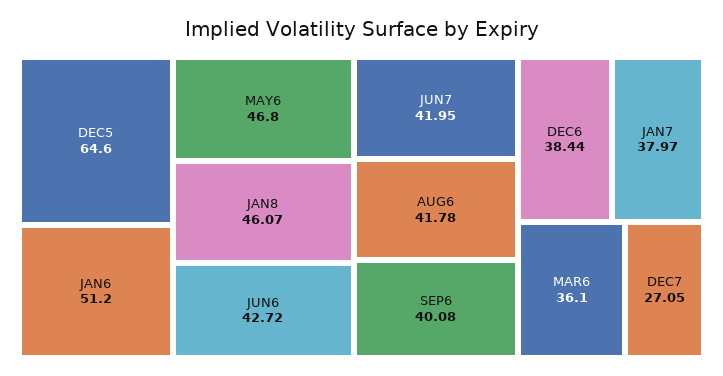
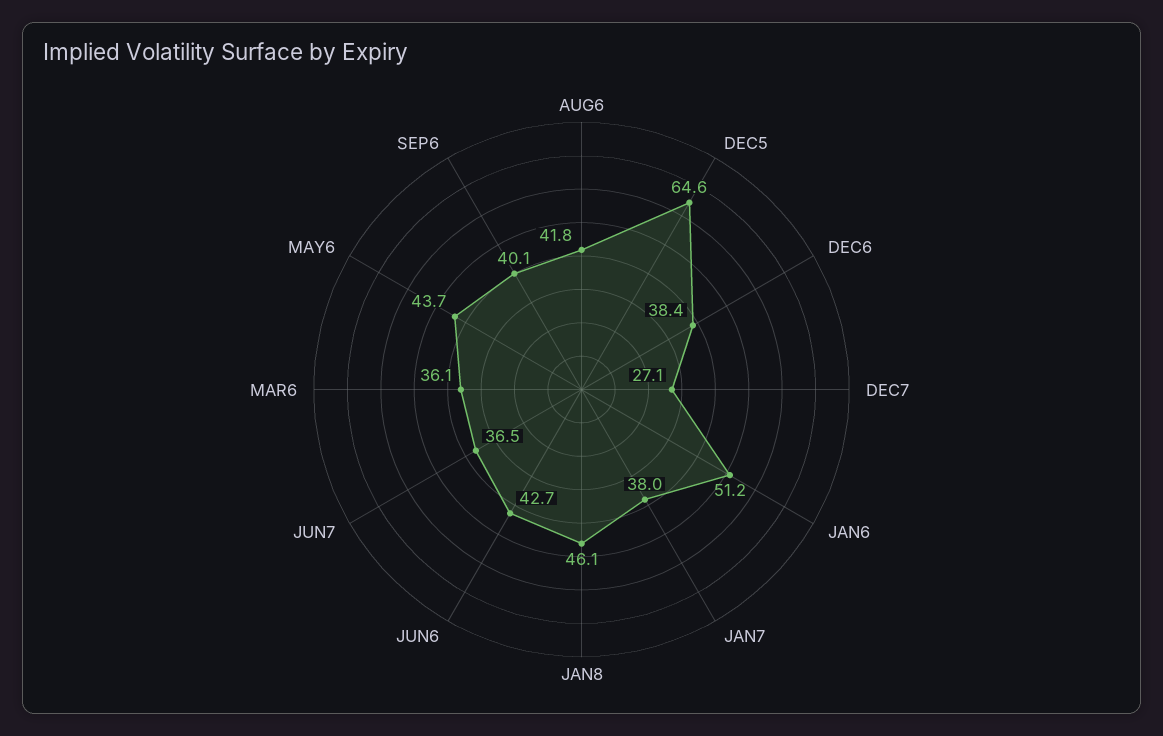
  {
    "DEC5": 64.6,
    "JAN6": 51.2,
-   "MAY6": 46.8,
+   "MAY6": 43.7,
    "JAN8": 46.07,
    "JUN6": 42.72,
-   "JUN7": 41.95,
+   "JUN7": 36.5,
    "AUG6": 41.78,
    "SEP6": 40.08,
    "DEC6": 38.44,
    "JAN7": 37.97,
    "MAR6": 36.1,
    "DEC7": 27.05
  }

